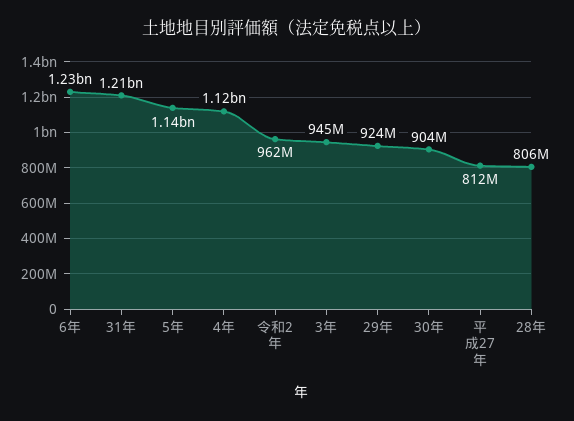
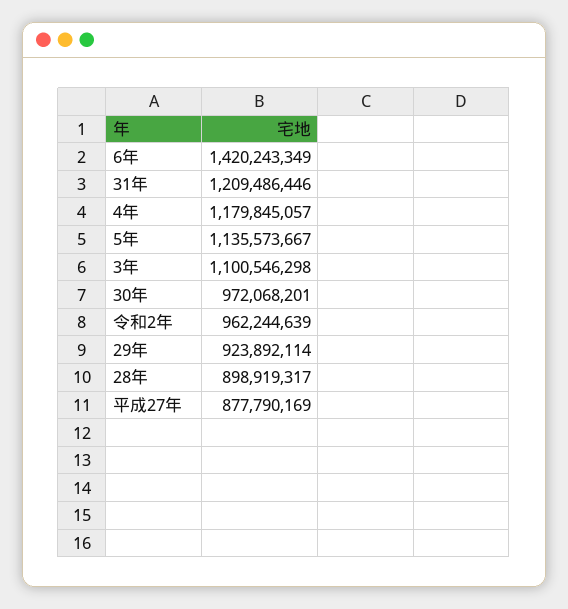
  {
-   "6年": 1230000000,
+   "6年": 1420243349,
    "31年": 1209486446,
    "5年": 1135573667,
-   "4年": 1120000000,
+   "4年": 1179845057,
    "令和2年": 962244639,
-   "3年": 945000000,
+   "3年": 1100546298,
    "29年": 923892114,
-   "30年": 904000000,
+   "30年": 972068201,
-   "平成27年": 812000000,
+   "平成27年": 877790169,
-   "28年": 806000000
+   "28年": 898919317
  }

